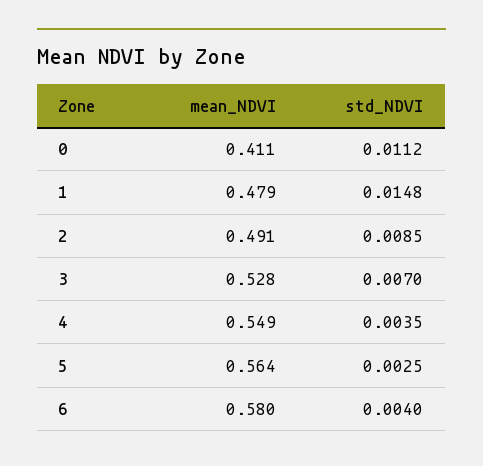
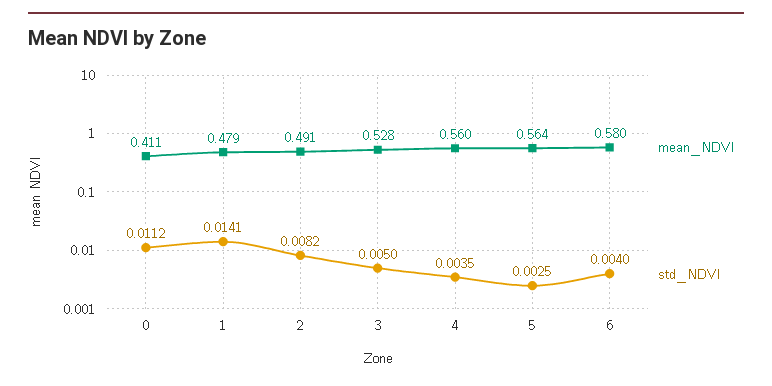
  {
    "mean_NDVI": {
      "0": 0.411,
      "1": 0.479,
      "2": 0.491,
      "3": 0.528,
-     "4": 0.549,
+     "4": 0.56,
      "5": 0.564,
      "6": 0.58
    },
    "std_NDVI": {
      "0": 0.0112,
-     "1": 0.0148,
+     "1": 0.0141,
-     "2": 0.0085,
+     "2": 0.0082,
-     "3": 0.007,
+     "3": 0.005,
      "4": 0.0035,
      "5": 0.0025,
      "6": 0.004
    }
  }

